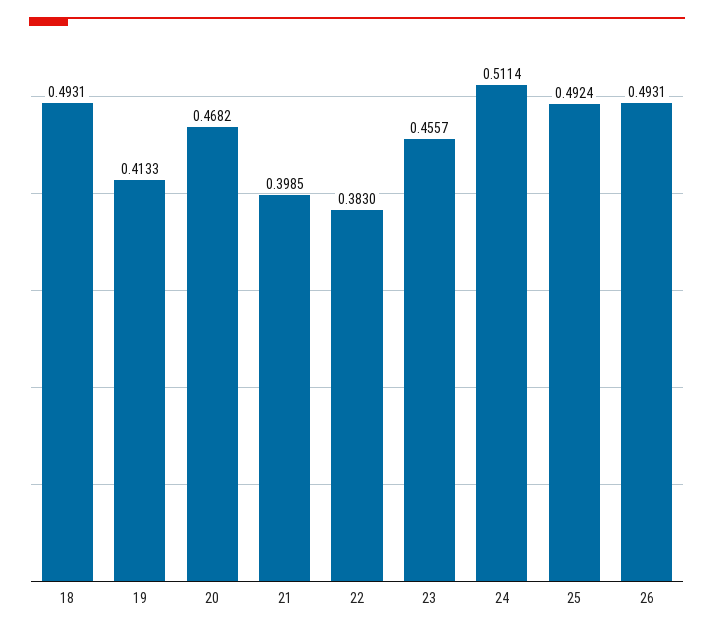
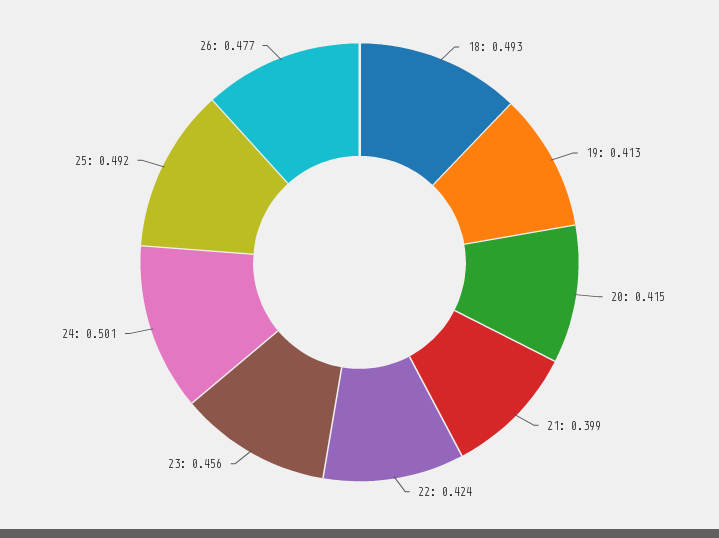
  {
    "18": 0.4931,
    "19": 0.4133,
-   "20": 0.4682,
+   "20": 0.415,
    "21": 0.3985,
-   "22": 0.383,
+   "22": 0.424,
    "23": 0.4557,
-   "24": 0.5114,
+   "24": 0.501,
    "25": 0.4924,
-   "26": 0.4931
+   "26": 0.477
  }

